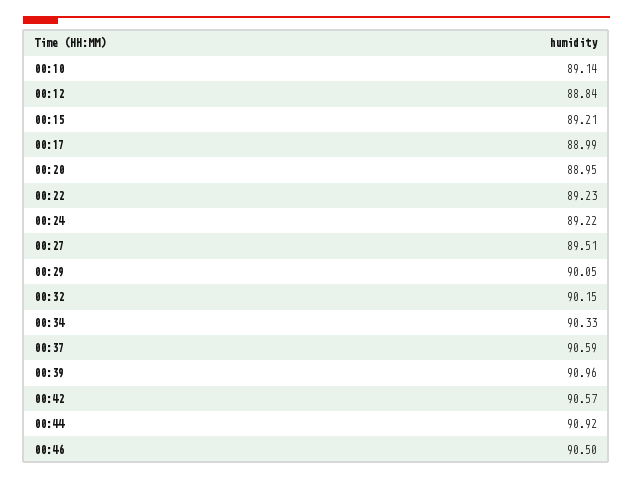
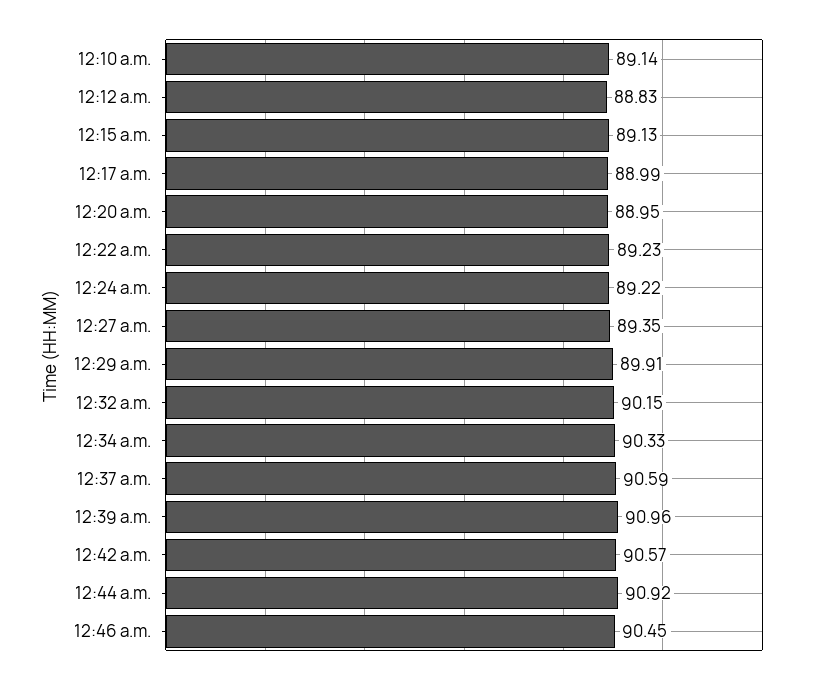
  {
    "00:10": 89.14,
-   "00:12": 88.84,
+   "00:12": 88.83,
-   "00:15": 89.21,
+   "00:15": 89.13,
    "00:17": 88.99,
    "00:20": 88.95,
    "00:22": 89.23,
    "00:24": 89.22,
-   "00:27": 89.51,
+   "00:27": 89.35,
-   "00:29": 90.05,
+   "00:29": 89.91,
    "00:32": 90.15,
    "00:34": 90.33,
    "00:37": 90.59,
    "00:39": 90.96,
    "00:42": 90.57,
    "00:44": 90.92,
-   "00:46": 90.5
+   "00:46": 90.45
  }

